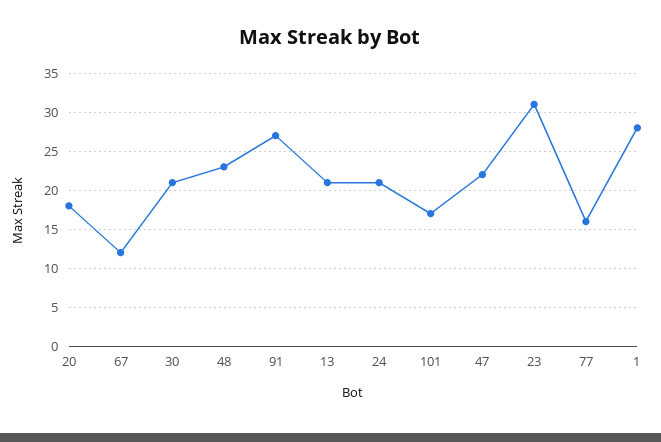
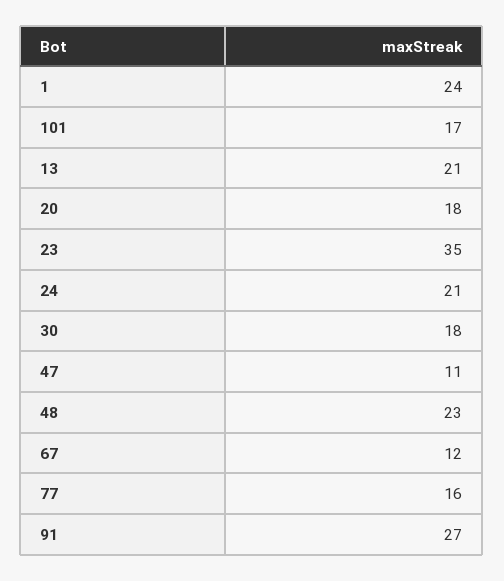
  {
    "20": 18,
    "67": 12,
-   "30": 21,
+   "30": 18,
    "48": 23,
    "91": 27,
    "13": 21,
    "24": 21,
    "101": 17,
-   "47": 22,
+   "47": 11,
-   "23": 31,
+   "23": 35,
    "77": 16,
-   "1": 28
+   "1": 24
  }

